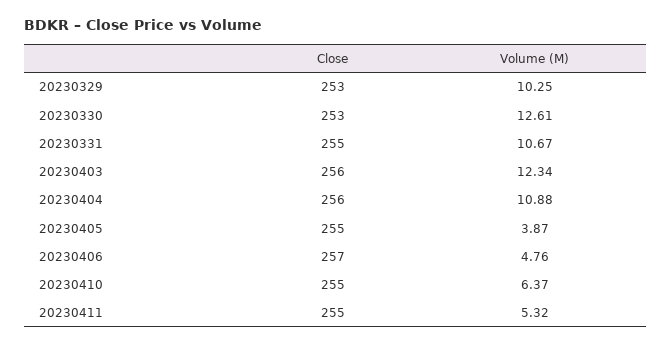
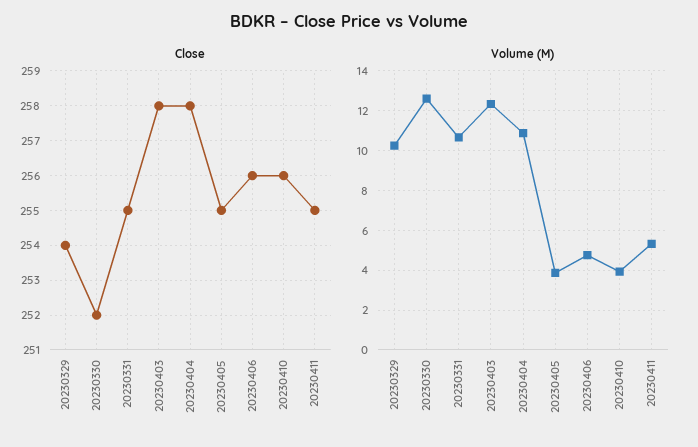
  {
    "Close": {
-     "20230329": 253,
+     "20230329": 254,
-     "20230330": 253,
+     "20230330": 252,
      "20230331": 255,
-     "20230403": 256,
+     "20230403": 258,
-     "20230404": 256,
+     "20230404": 258,
      "20230405": 255,
-     "20230406": 257,
+     "20230406": 256,
-     "20230410": 255,
+     "20230410": 256,
      "20230411": 255
    },
    "Volume (M)": {
      "20230329": 10.25,
      "20230330": 12.61,
      "20230331": 10.67,
      "20230403": 12.34,
      "20230404": 10.88,
      "20230405": 3.87,
      "20230406": 4.76,
-     "20230410": 6.37,
+     "20230410": 4,
      "20230411": 5.32
    }
  }

